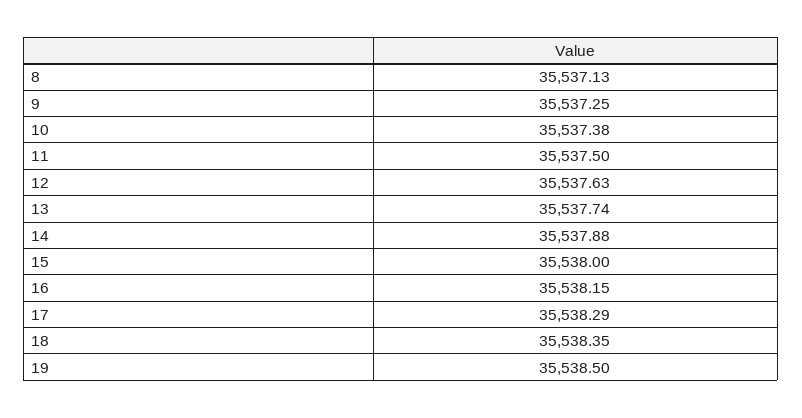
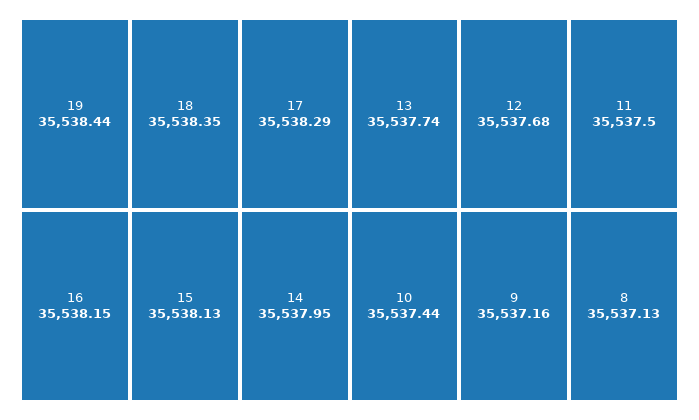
  {
    "8": 35537.13,
-   "9": 35537.25,
+   "9": 35537.16,
-   "10": 35537.38,
+   "10": 35537.44,
    "11": 35537.5,
-   "12": 35537.63,
+   "12": 35537.68,
    "13": 35537.74,
-   "14": 35537.88,
+   "14": 35537.95,
-   "15": 35538,
+   "15": 35538.13,
    "16": 35538.15,
    "17": 35538.29,
    "18": 35538.35,
-   "19": 35538.5
+   "19": 35538.44
  }

